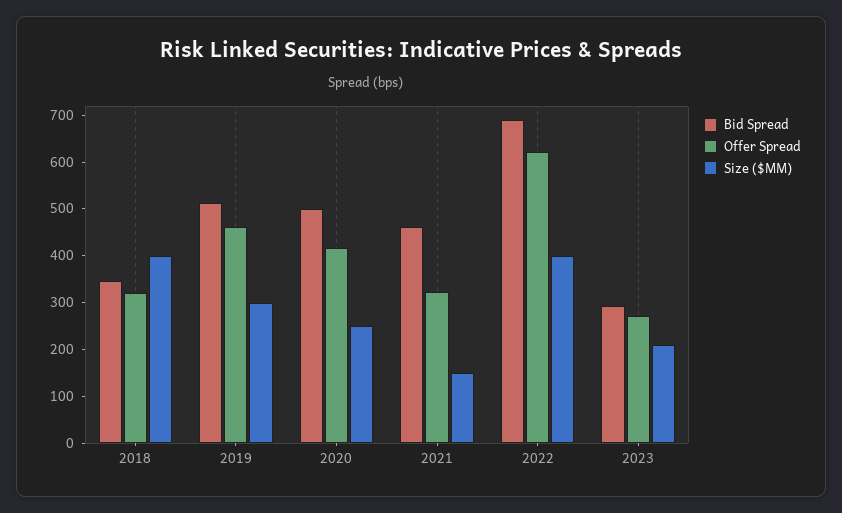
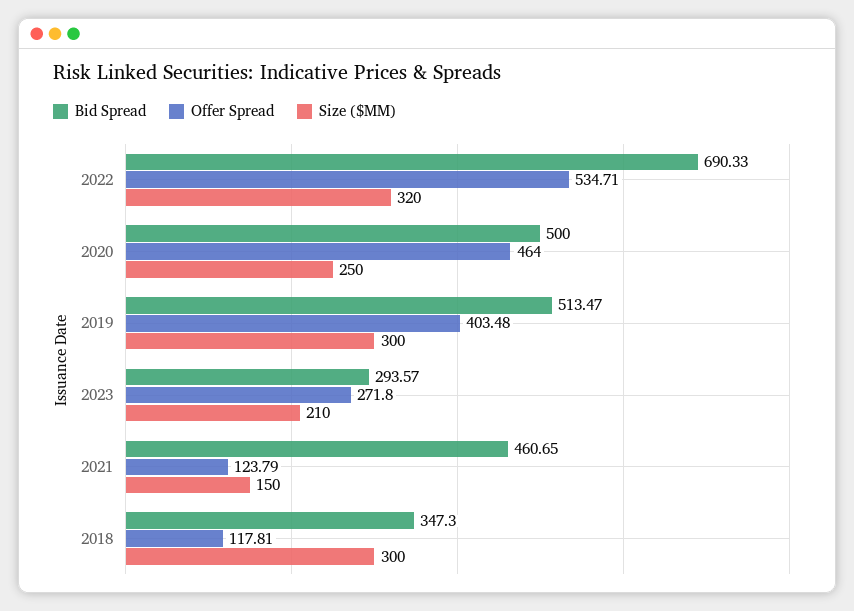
  {
    "Bid Spread": {
      "2018": 347.3,
      "2019": 513.47,
      "2020": 500,
      "2021": 460.65,
      "2022": 690.33,
      "2023": 293.57
    },
    "Offer Spread": {
-     "2018": 320,
+     "2018": 117.81,
-     "2019": 460,
+     "2019": 403.48,
-     "2020": 420,
+     "2020": 464,
-     "2021": 320,
+     "2021": 123.79,
-     "2022": 620,
+     "2022": 534.71,
      "2023": 271.8
    },
    "Size ($MM)": {
-     "2018": 400,
+     "2018": 300,
      "2019": 300,
      "2020": 250,
      "2021": 150,
-     "2022": 400,
+     "2022": 320,
      "2023": 210
    }
  }

